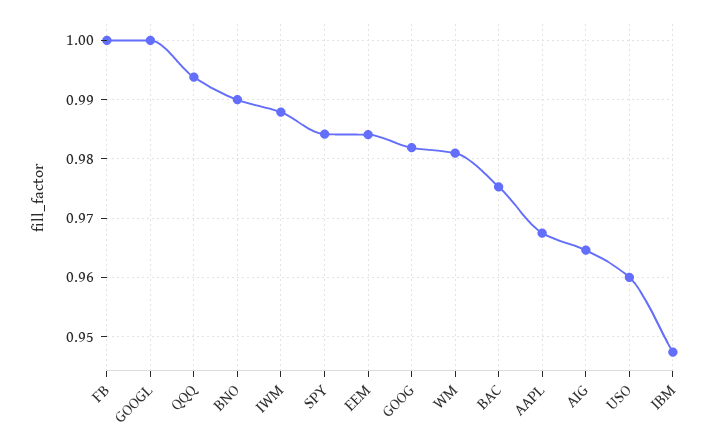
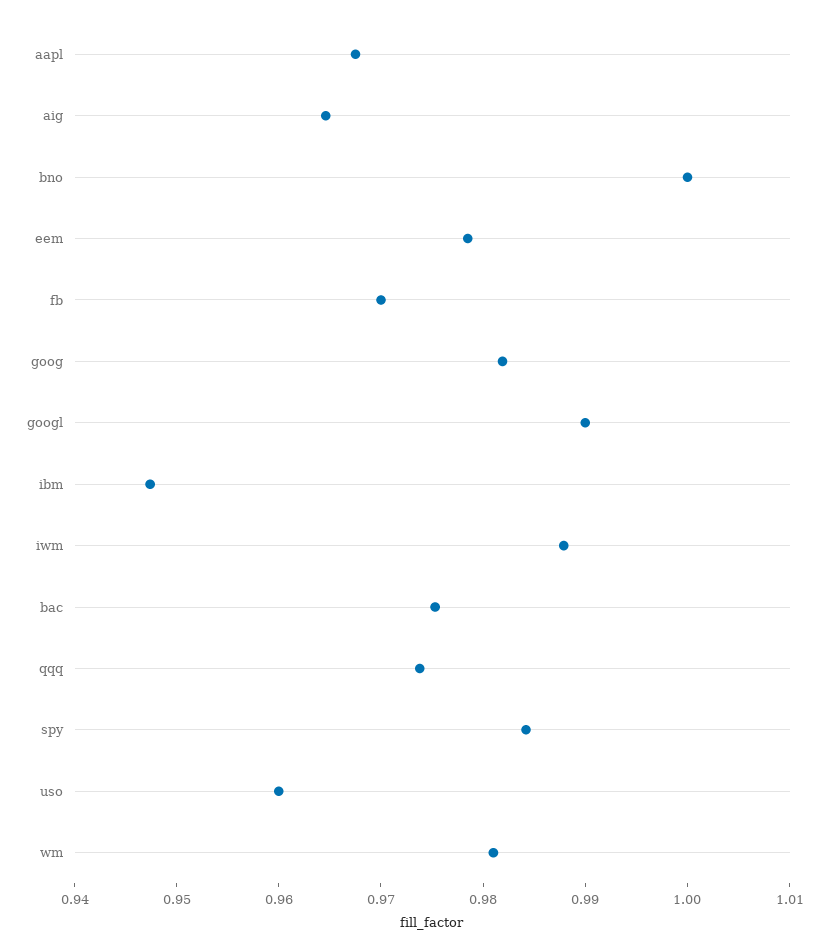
  {
-   "FB": 1,
+   "FB": 0.97,
-   "GOOGL": 1,
+   "GOOGL": 0.99,
-   "QQQ": 0.994,
+   "QQQ": 0.974,
-   "BNO": 0.99,
+   "BNO": 1,
    "IWM": 0.988,
    "SPY": 0.984,
-   "EEM": 0.984,
+   "EEM": 0.978,
    "GOOG": 0.982,
    "WM": 0.982,
    "BAC": 0.976,
    "AAPL": 0.968,
    "AIG": 0.964,
    "USO": 0.96,
    "IBM": 0.948
  }

